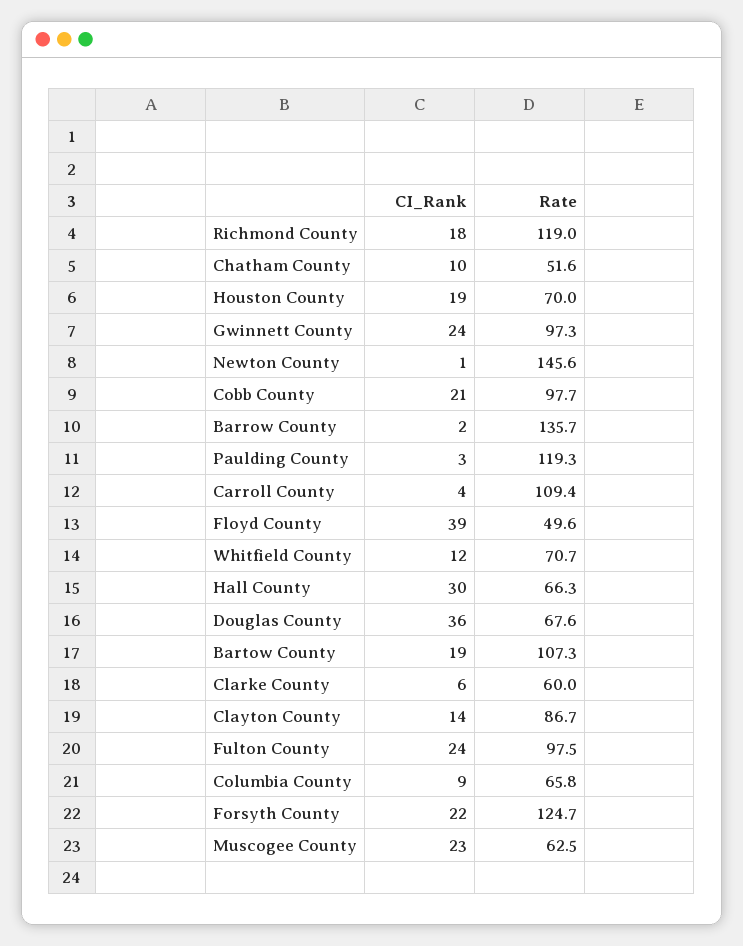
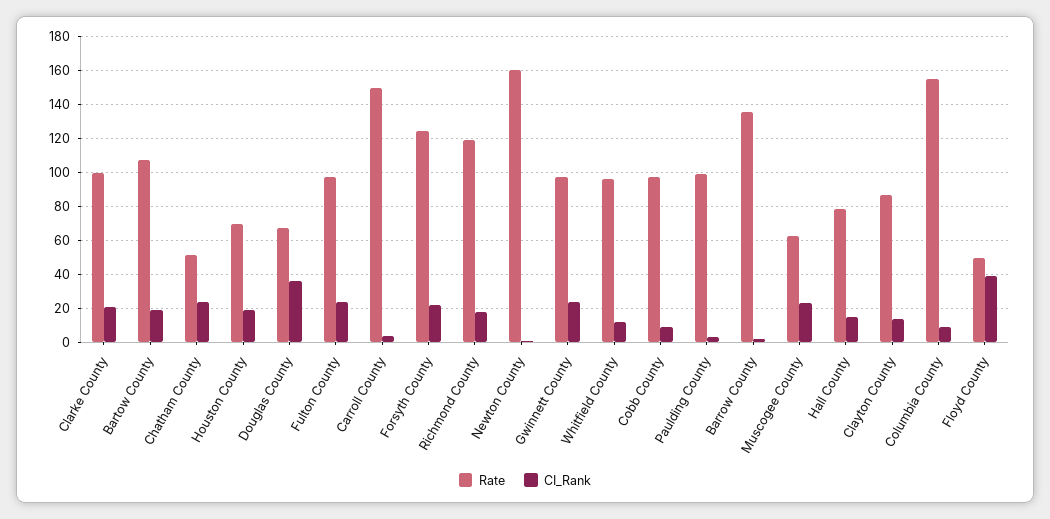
  {
    "CI_Rank": {
      "Richmond County": 18,
-     "Chatham County": 10,
+     "Chatham County": 25,
      "Houston County": 19,
      "Gwinnett County": 24,
      "Newton County": 1,
-     "Cobb County": 21,
+     "Cobb County": 10,
      "Barrow County": 2,
      "Paulding County": 3,
      "Carroll County": 4,
      "Floyd County": 39,
      "Whitfield County": 12,
-     "Hall County": 30,
+     "Hall County": 15,
      "Douglas County": 36,
      "Bartow County": 19,
-     "Clarke County": 6,
+     "Clarke County": 20,
      "Clayton County": 14,
      "Fulton County": 24,
      "Columbia County": 9,
      "Forsyth County": 22,
      "Muscogee County": 23
    },
    "Rate": {
      "Richmond County": 119,
      "Chatham County": 51.6,
      "Houston County": 70,
      "Gwinnett County": 97.3,
-     "Newton County": 145.6,
+     "Newton County": 160,
      "Cobb County": 97.7,
      "Barrow County": 135.7,
-     "Paulding County": 119.3,
+     "Paulding County": 100,
-     "Carroll County": 109.4,
+     "Carroll County": 150,
      "Floyd County": 49.6,
-     "Whitfield County": 70.7,
+     "Whitfield County": 95,
-     "Hall County": 66.3,
+     "Hall County": 80,
      "Douglas County": 67.6,
      "Bartow County": 107.3,
-     "Clarke County": 60,
+     "Clarke County": 100,
      "Clayton County": 86.7,
      "Fulton County": 97.5,
-     "Columbia County": 65.8,
+     "Columbia County": 155,
      "Forsyth County": 124.7,
      "Muscogee County": 62.5
    }
  }

